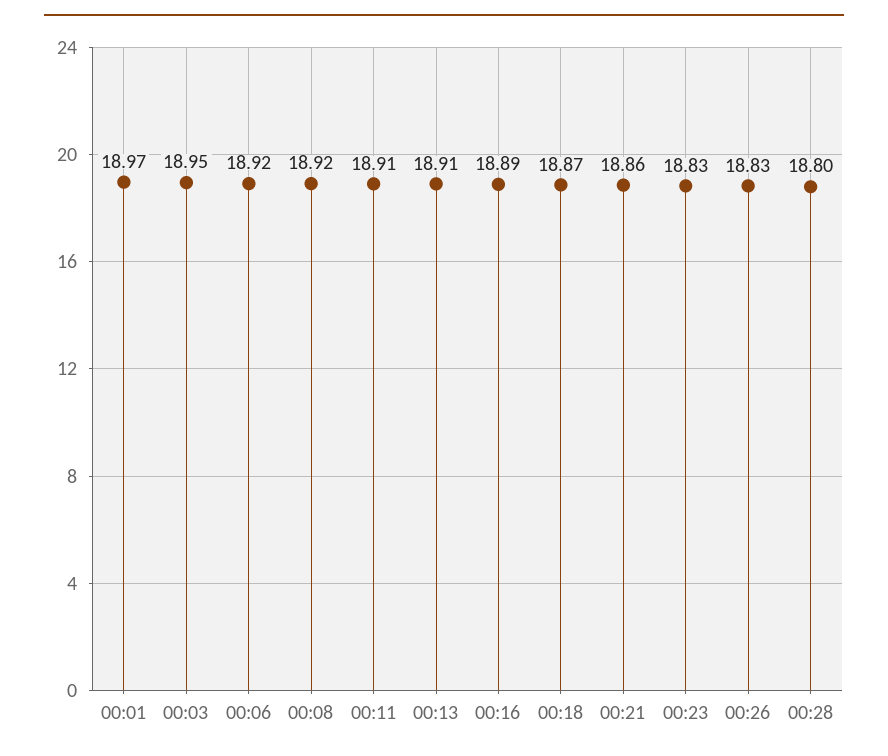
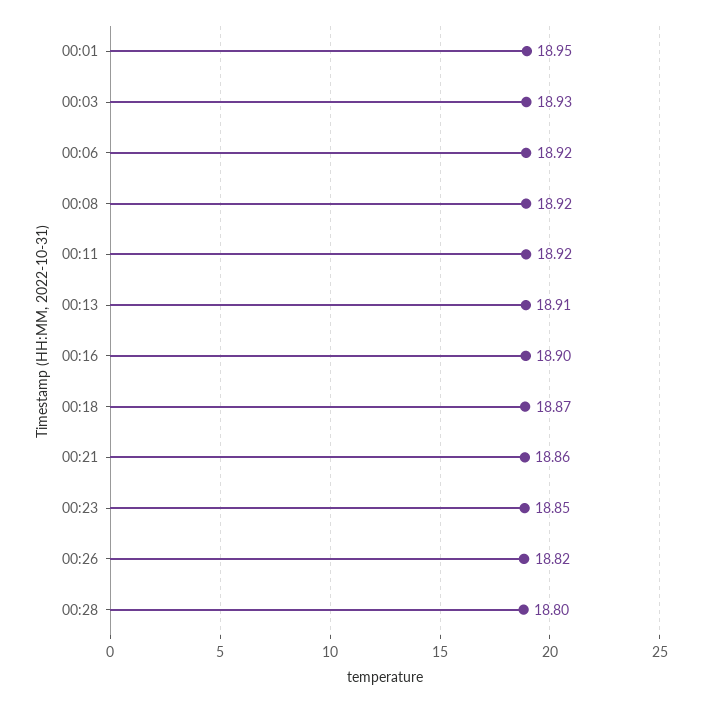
  {
-   "00:01": 18.97,
+   "00:01": 18.95,
-   "00:03": 18.95,
+   "00:03": 18.93,
    "00:06": 18.92,
    "00:08": 18.92,
-   "00:11": 18.91,
+   "00:11": 18.92,
    "00:13": 18.91,
-   "00:16": 18.89,
+   "00:16": 18.9,
    "00:18": 18.87,
    "00:21": 18.86,
-   "00:23": 18.83,
+   "00:23": 18.85,
-   "00:26": 18.83,
+   "00:26": 18.82,
    "00:28": 18.8
  }

